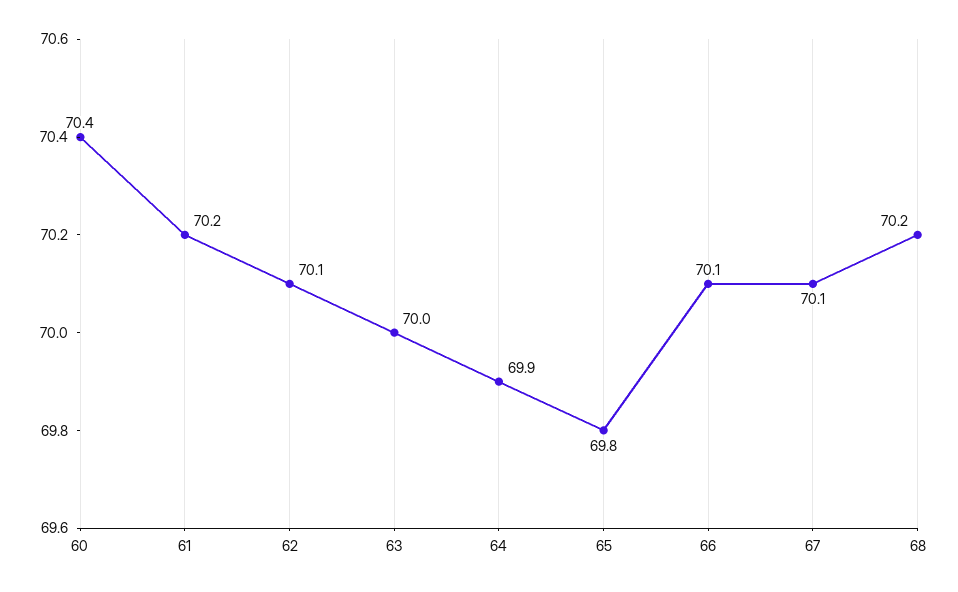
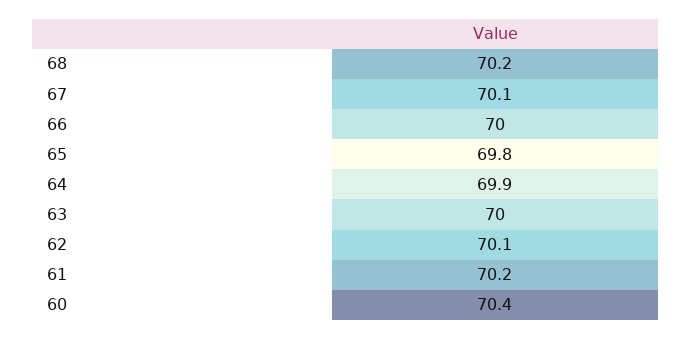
  {
    "60": 70.4,
    "61": 70.2,
    "62": 70.1,
    "63": 70,
    "64": 69.9,
    "65": 69.8,
-   "66": 70.1,
+   "66": 70,
    "67": 70.1,
    "68": 70.2
  }

